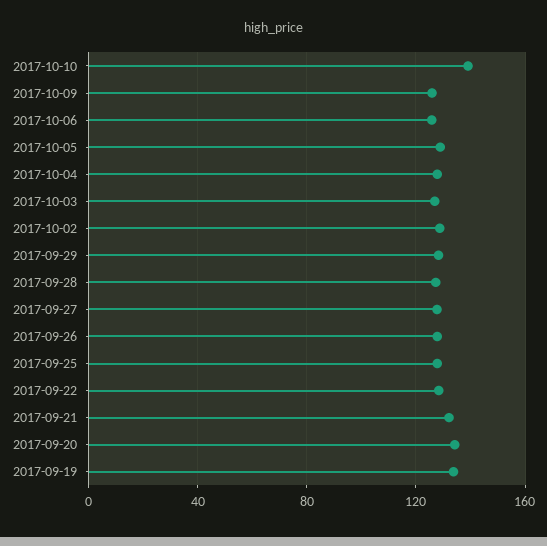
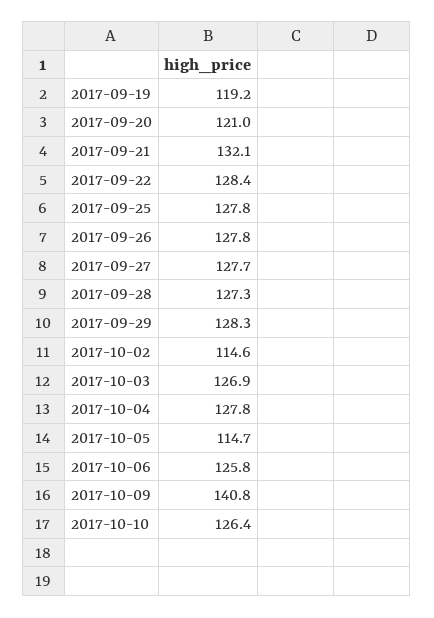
  {
-   "2017-10-10": 140,
+   "2017-10-10": 126.4,
-   "2017-10-09": 125,
+   "2017-10-09": 140.8,
    "2017-10-06": 125.8,
-   "2017-10-05": 130,
+   "2017-10-05": 114.7,
    "2017-10-04": 127.8,
    "2017-10-03": 126.9,
-   "2017-10-02": 130,
+   "2017-10-02": 114.6,
    "2017-09-29": 128.3,
    "2017-09-28": 127.3,
    "2017-09-27": 127.7,
    "2017-09-26": 127.8,
    "2017-09-25": 127.8,
    "2017-09-22": 128.4,
    "2017-09-21": 132.1,
-   "2017-09-20": 135,
+   "2017-09-20": 121,
-   "2017-09-19": 135
+   "2017-09-19": 119.2
  }

